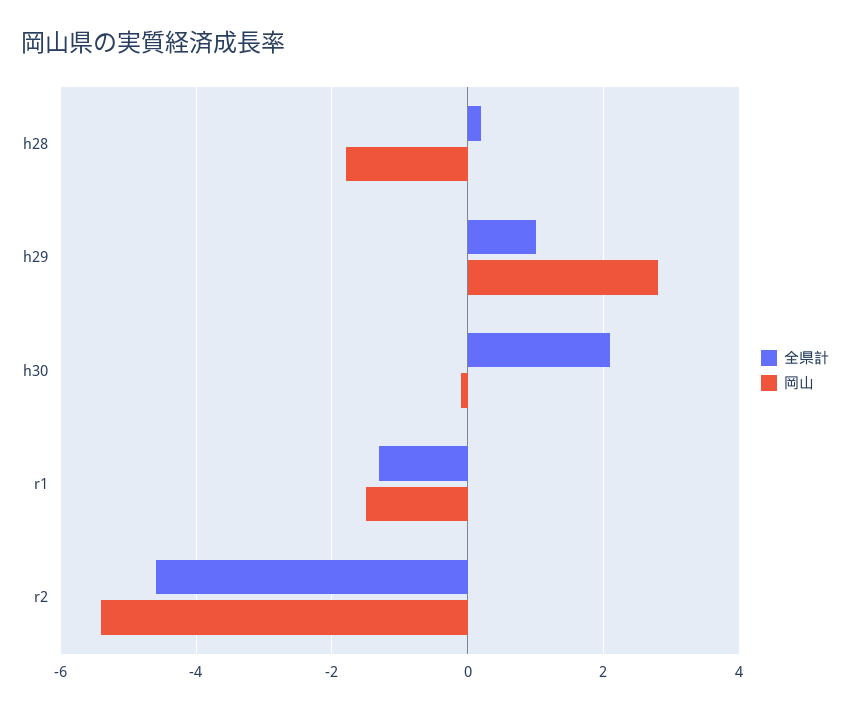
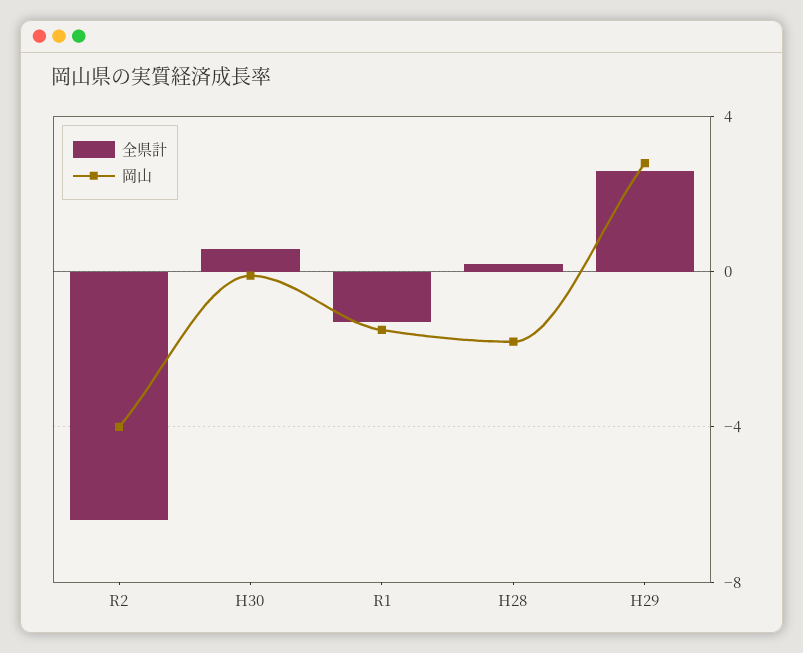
  {
    "全県計": {
      "h28": 0,
-     "h29": 1,
+     "h29": 2.5,
-     "h30": 2,
+     "h30": 0.5,
      "r1": -1.5,
-     "r2": -4.5
+     "r2": -6.5
    },
    "岡山": {
      "h28": -2,
      "h29": 3,
      "h30": 0,
      "r1": -1.5,
-     "r2": -5.5
+     "r2": -4
    }
  }

